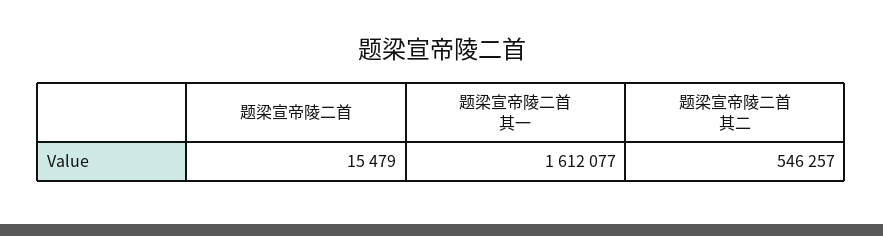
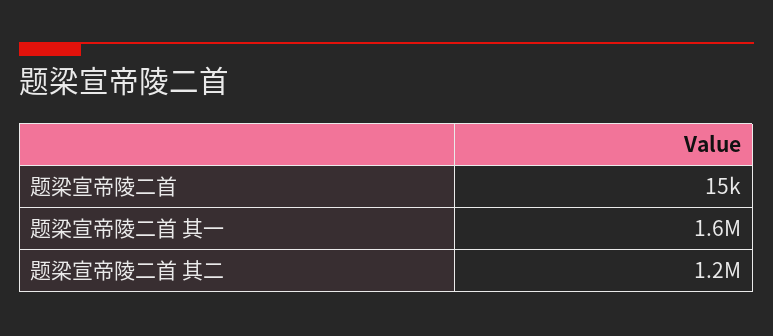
  {
    "题梁宣帝陵二首": 15479,
    "题梁宣帝陵二首 其一": 1612077,
-   "题梁宣帝陵二首 其二": 546257
+   "题梁宣帝陵二首 其二": 1200000
  }

